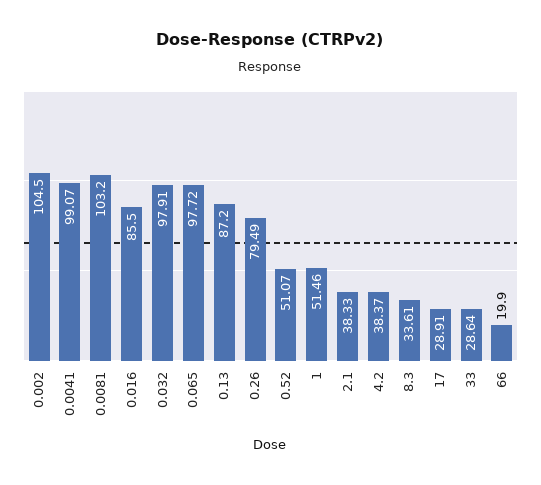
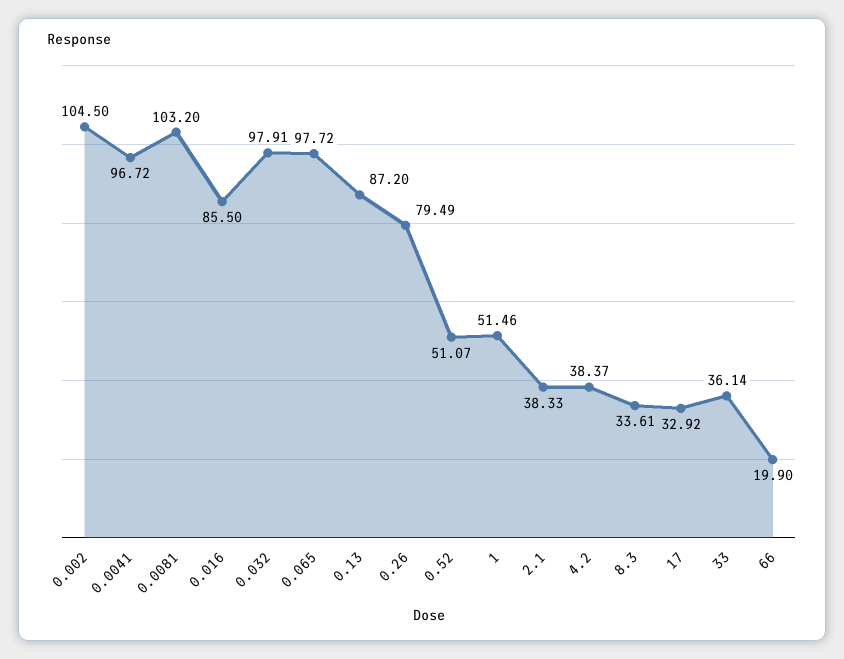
  {
    "0.002": 104.5,
-   "0.0041": 99.07,
+   "0.0041": 96.72,
    "0.0081": 103.2,
    "0.016": 85.5,
    "0.032": 97.91,
    "0.065": 97.72,
    "0.13": 87.2,
    "0.26": 79.49,
    "0.52": 51.07,
    "1": 51.46,
    "2.1": 38.33,
    "4.2": 38.37,
    "8.3": 33.61,
-   "17": 28.91,
+   "17": 32.92,
-   "33": 28.64,
+   "33": 36.14,
    "66": 19.9
  }

